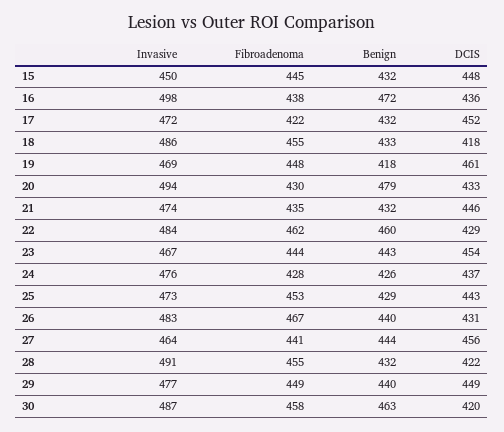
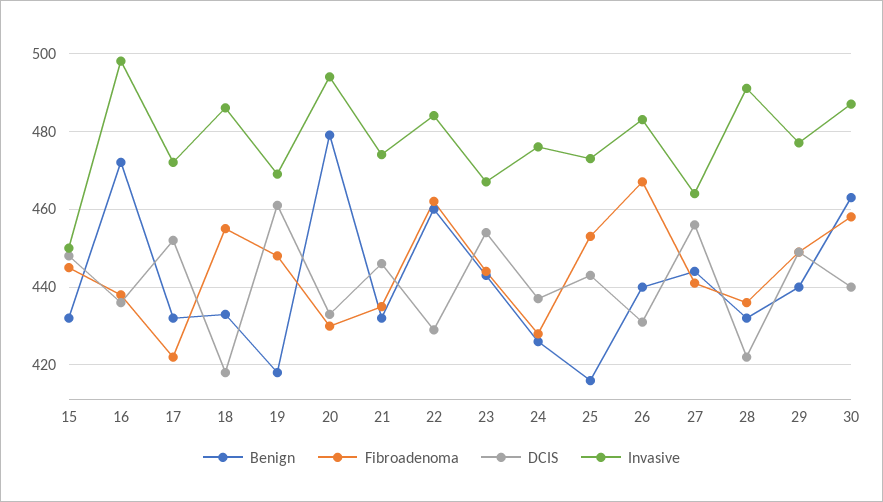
  {
    "Invasive": {
      "15": 450,
      "16": 498,
      "17": 472,
      "18": 486,
      "19": 469,
      "20": 494,
      "21": 474,
      "22": 484,
      "23": 467,
      "24": 476,
      "25": 473,
      "26": 483,
      "27": 464,
      "28": 491,
      "29": 477,
      "30": 487
    },
    "Fibroadenoma": {
      "15": 445,
      "16": 438,
      "17": 422,
      "18": 455,
      "19": 448,
      "20": 430,
      "21": 435,
      "22": 462,
      "23": 444,
      "24": 428,
      "25": 453,
      "26": 467,
      "27": 441,
-     "28": 455,
+     "28": 435,
      "29": 449,
      "30": 458
    },
    "Benign": {
      "15": 432,
      "16": 472,
      "17": 432,
      "18": 433,
      "19": 418,
      "20": 479,
      "21": 432,
      "22": 460,
      "23": 443,
      "24": 426,
-     "25": 429,
+     "25": 415,
      "26": 440,
      "27": 444,
      "28": 432,
      "29": 440,
      "30": 463
    },
    "DCIS": {
      "15": 448,
      "16": 436,
      "17": 452,
      "18": 418,
      "19": 461,
      "20": 433,
      "21": 446,
      "22": 429,
      "23": 454,
      "24": 437,
      "25": 443,
      "26": 431,
      "27": 456,
      "28": 422,
      "29": 449,
-     "30": 420
+     "30": 440
    }
  }

